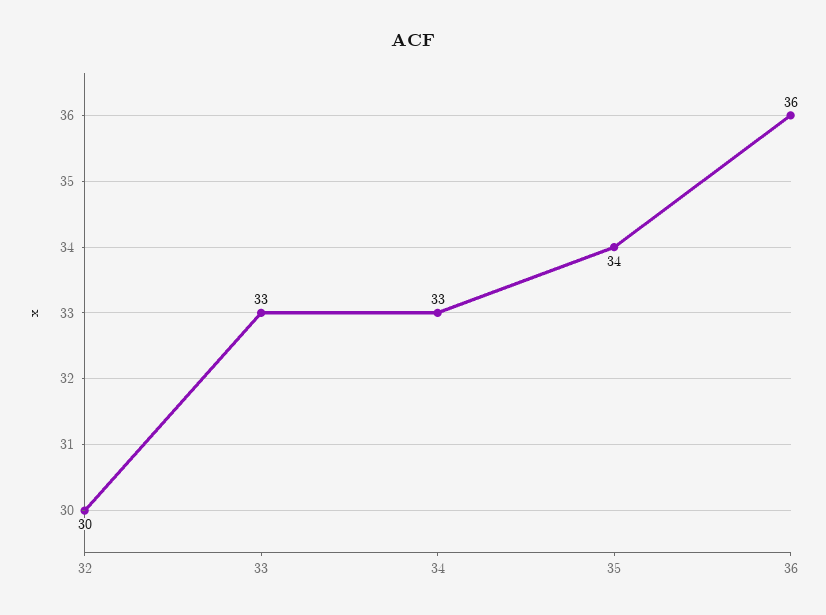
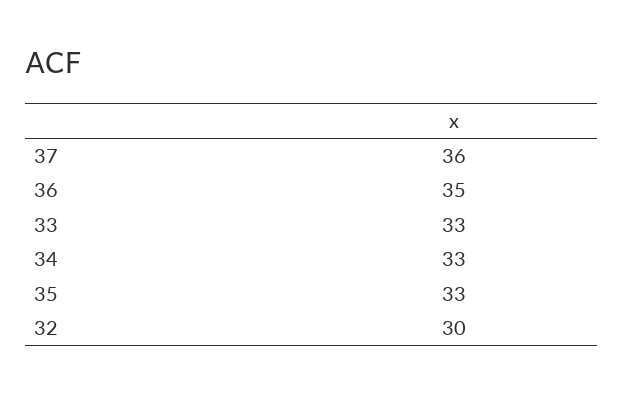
  {
    "32": 30,
    "33": 33,
    "34": 33,
-   "35": 34,
+   "35": 33,
-   "36": 36
+   "36": 35,
+   "37": 36
  }

